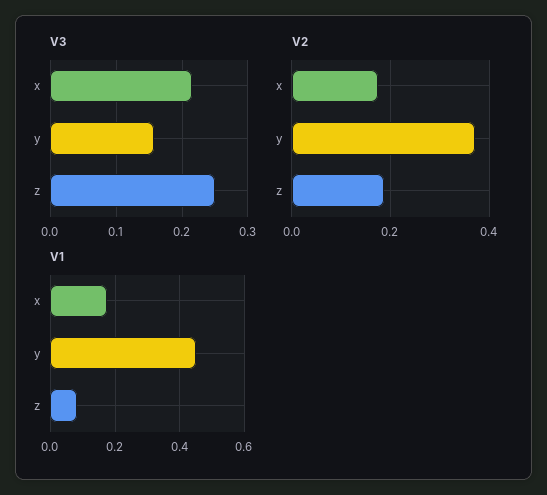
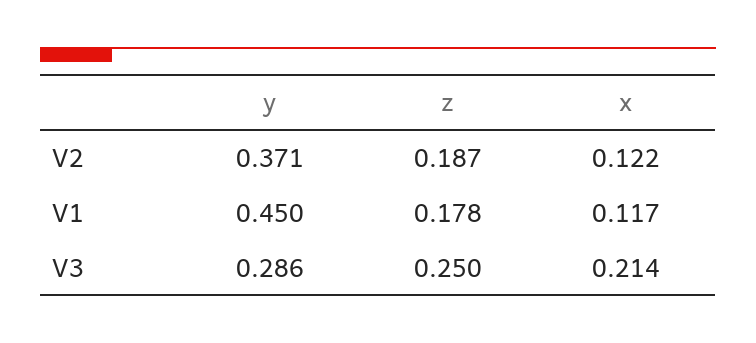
  {
    "V3": {
      "x": 0.214,
-     "y": 0.16,
+     "y": 0.286,
      "z": 0.25
    },
    "V2": {
-     "x": 0.18,
+     "x": 0.122,
      "y": 0.371,
      "z": 0.187
    },
    "V1": {
-     "x": 0.18,
+     "x": 0.117,
      "y": 0.45,
-     "z": 0.08
+     "z": 0.178
    }
  }

